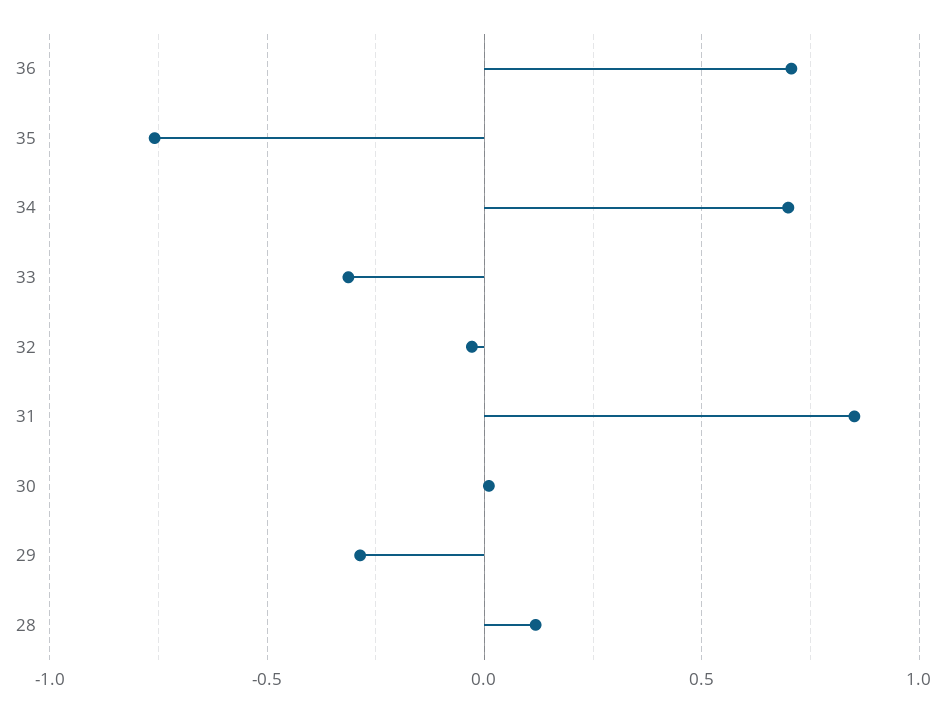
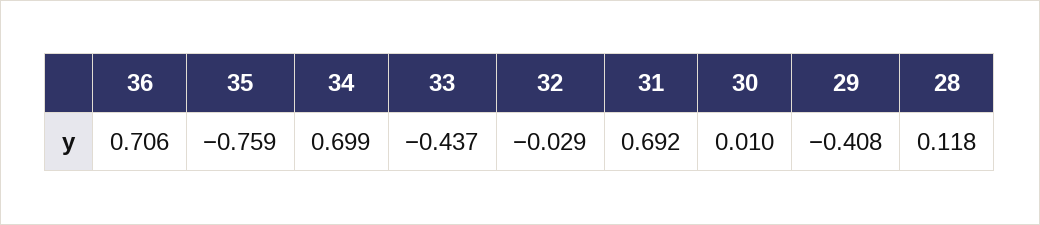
  {
    "36": 0.706,
    "35": -0.759,
    "34": 0.699,
-   "33": -0.3,
+   "33": -0.437,
    "32": -0.029,
-   "31": 0.85,
+   "31": 0.692,
    "30": 0.01,
-   "29": -0.3,
+   "29": -0.408,
    "28": 0.118
  }

